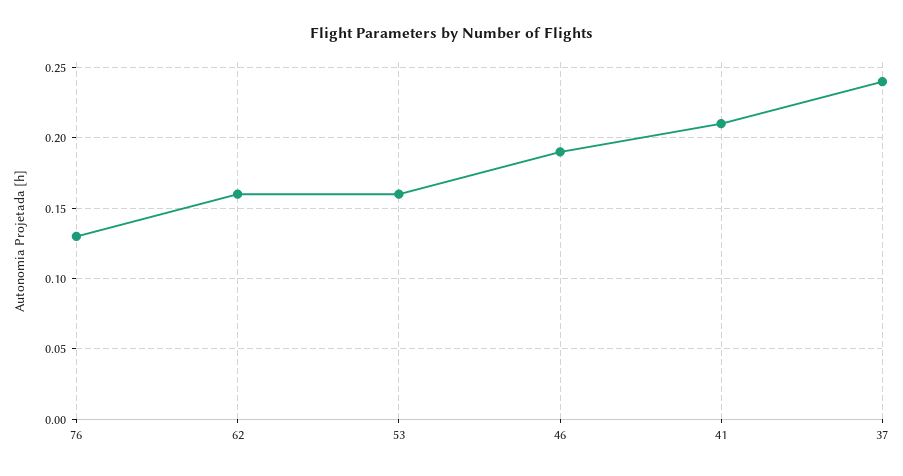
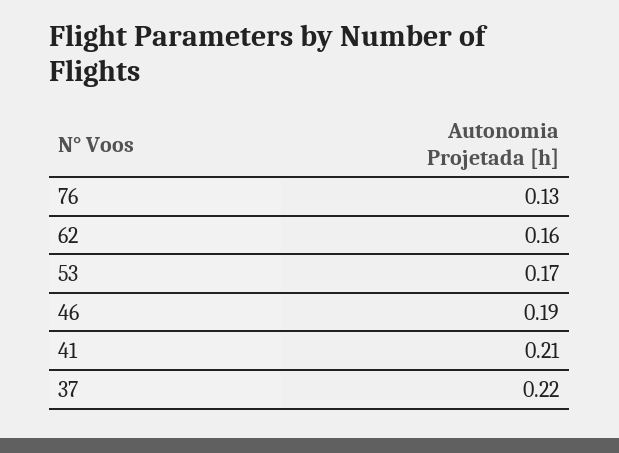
  {
    "76": 0.13,
    "62": 0.16,
-   "53": 0.16,
+   "53": 0.17,
    "46": 0.19,
    "41": 0.21,
-   "37": 0.24
+   "37": 0.22
  }

